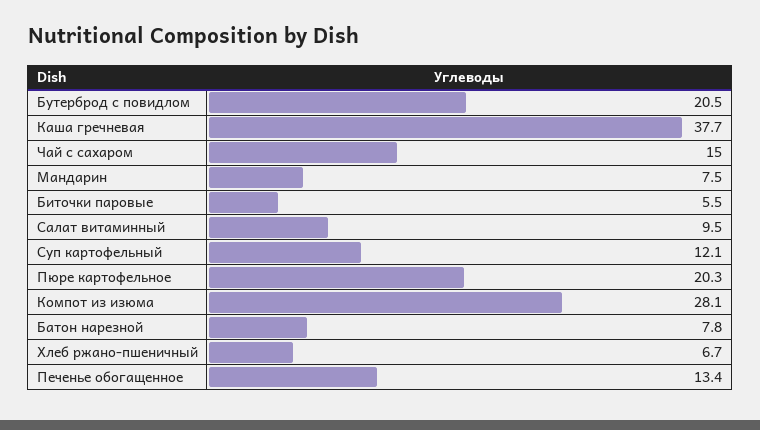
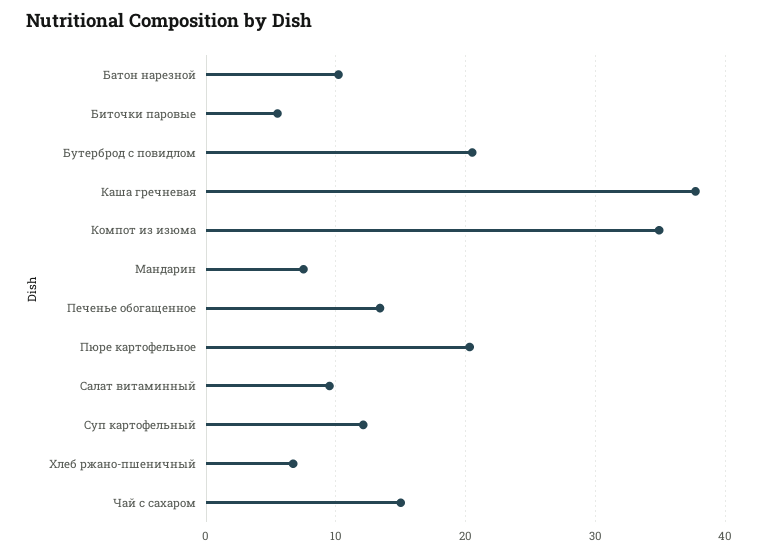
  {
    "Бутерброд с повидлом": 20.5,
    "Каша гречневая": 37.7,
    "Чай с сахаром": 15,
    "Мандарин": 7.5,
    "Биточки паровые": 5.5,
    "Салат витаминный": 9.5,
    "Суп картофельный": 12.1,
    "Пюре картофельное": 20.3,
-   "Компот из изюма": 28.1,
+   "Компот из изюма": 35,
-   "Батон нарезной": 7.8,
+   "Батон нарезной": 10,
    "Хлеб ржано-пшеничный": 6.7,
    "Печенье обогащенное": 13.4
  }

